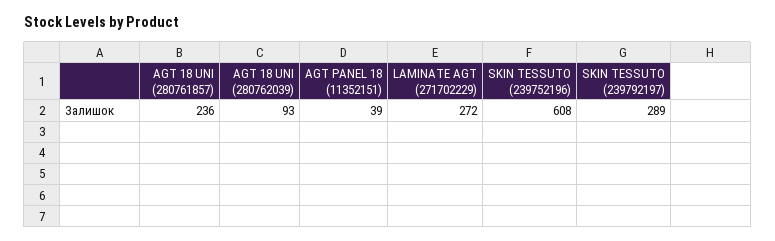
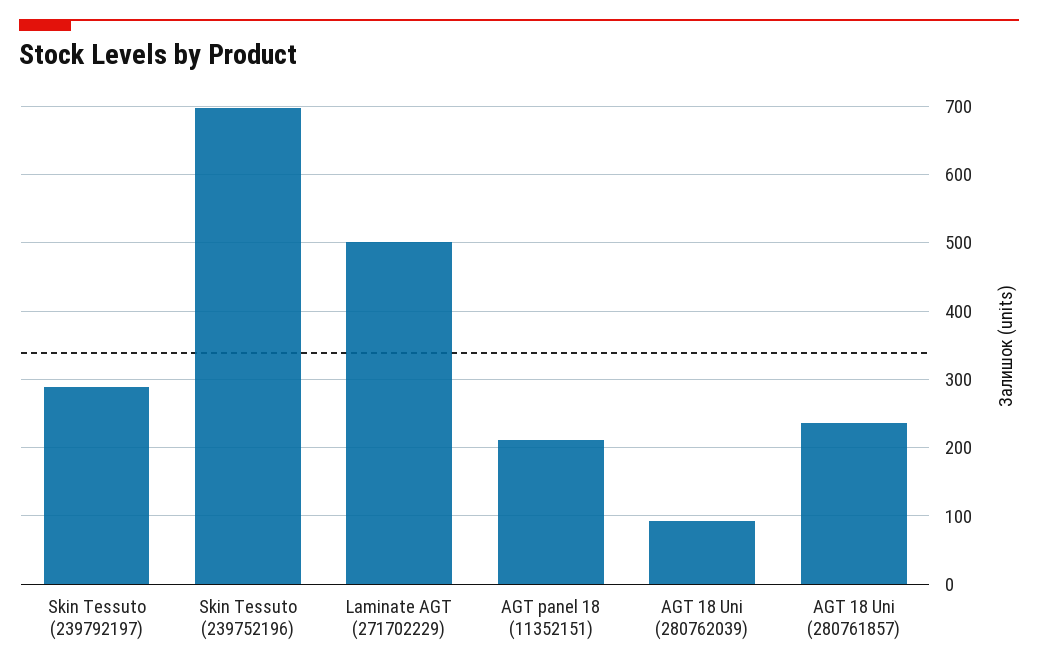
  {
    "AGT 18 UNI (280761857)": 236,
    "AGT 18 UNI (280762039)": 93,
-   "AGT PANEL 18 (11352151)": 39,
+   "AGT PANEL 18 (11352151)": 210,
-   "LAMINATE AGT (271702229)": 272,
+   "LAMINATE AGT (271702229)": 500,
-   "SKIN TESSUTO (239752196)": 608,
+   "SKIN TESSUTO (239752196)": 700,
    "SKIN TESSUTO (239792197)": 289
  }

